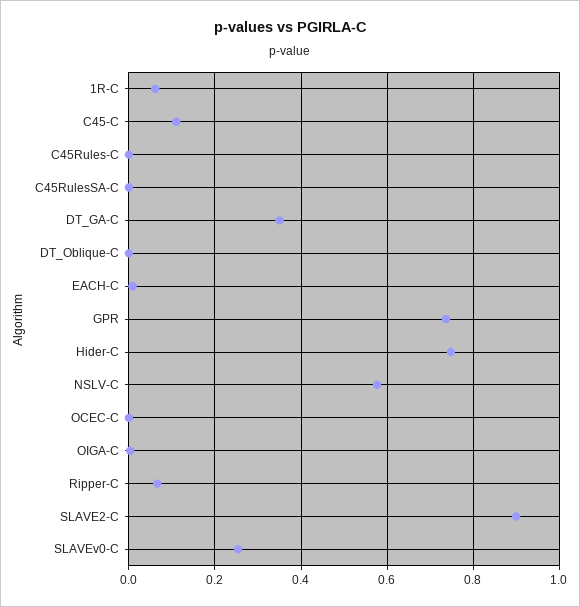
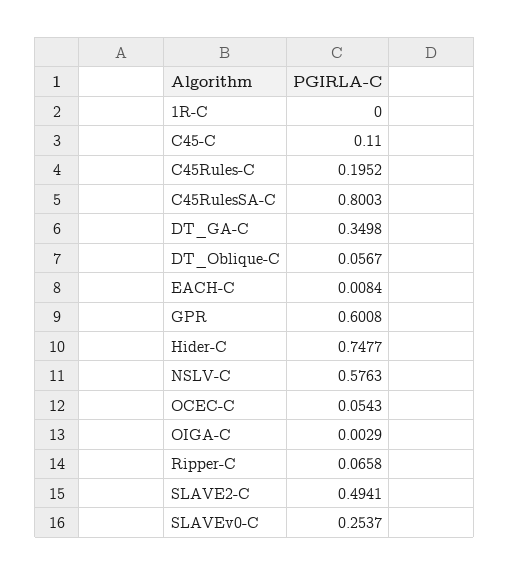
  {
-   "1R-C": 0.06,
+   "1R-C": 0,
    "C45-C": 0.11,
-   "C45Rules-C": 0,
+   "C45Rules-C": 0.1952,
-   "C45RulesSA-C": 0,
+   "C45RulesSA-C": 0.8003,
    "DT_GA-C": 0.3498,
-   "DT_Oblique-C": 0,
+   "DT_Oblique-C": 0.0567,
    "EACH-C": 0.0084,
-   "GPR": 0.74,
+   "GPR": 0.6008,
    "Hider-C": 0.7477,
    "NSLV-C": 0.5763,
-   "OCEC-C": 0,
+   "OCEC-C": 0.0543,
    "OIGA-C": 0.0029,
    "Ripper-C": 0.0658,
-   "SLAVE2-C": 0.9,
+   "SLAVE2-C": 0.4941,
    "SLAVEv0-C": 0.2537
  }

